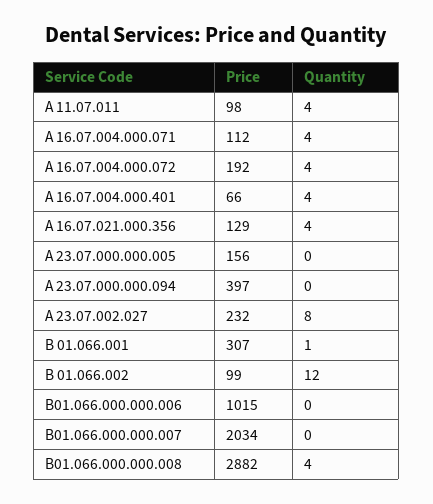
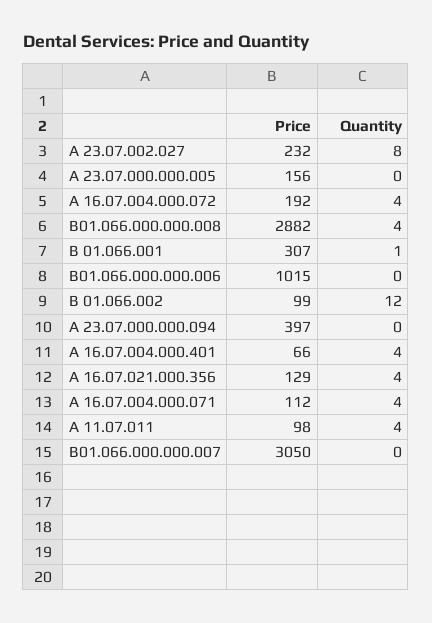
  {
    "Price": {
      "А 11.07.011": 98,
      "А 16.07.004.000.071": 112,
      "А 16.07.004.000.072": 192,
      "А 16.07.004.000.401": 66,
      "А 16.07.021.000.356": 129,
      "А 23.07.000.000.005": 156,
      "А 23.07.000.000.094": 397,
      "А 23.07.002.027": 232,
      "В 01.066.001": 307,
      "В 01.066.002": 99,
      "В01.066.000.000.006": 1015,
-     "В01.066.000.000.007": 2034,
+     "В01.066.000.000.007": 3050,
      "В01.066.000.000.008": 2882
    },
    "Quantity": {
      "А 11.07.011": 4,
      "А 16.07.004.000.071": 4,
      "А 16.07.004.000.072": 4,
      "А 16.07.004.000.401": 4,
      "А 16.07.021.000.356": 4,
      "А 23.07.000.000.005": 0,
      "А 23.07.000.000.094": 0,
      "А 23.07.002.027": 8,
      "В 01.066.001": 1,
      "В 01.066.002": 12,
      "В01.066.000.000.006": 0,
      "В01.066.000.000.007": 0,
      "В01.066.000.000.008": 4
    }
  }

